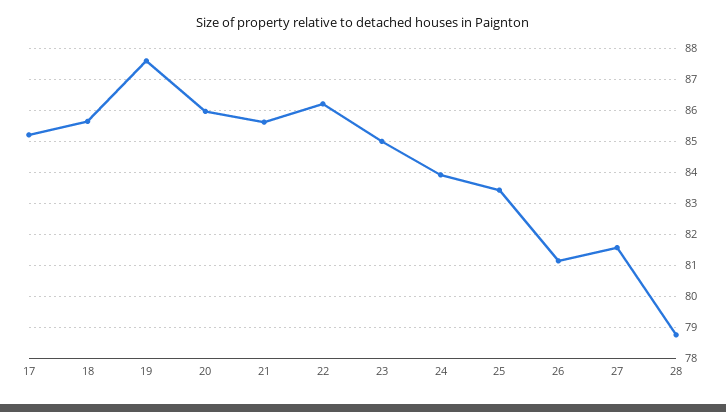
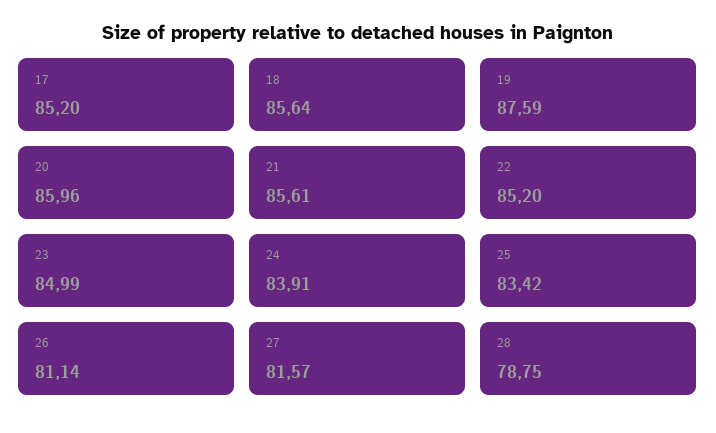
  {
    "17": 85.2,
    "18": 85.64,
    "19": 87.59,
    "20": 85.96,
    "21": 85.61,
-   "22": 86.2,
+   "22": 85.2,
    "23": 84.99,
    "24": 83.91,
    "25": 83.42,
    "26": 81.14,
    "27": 81.57,
    "28": 78.75
  }

